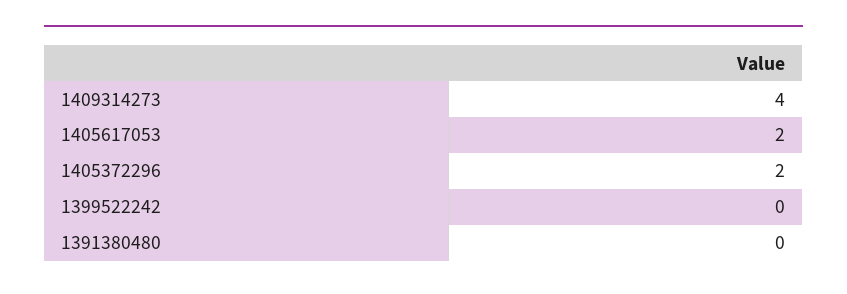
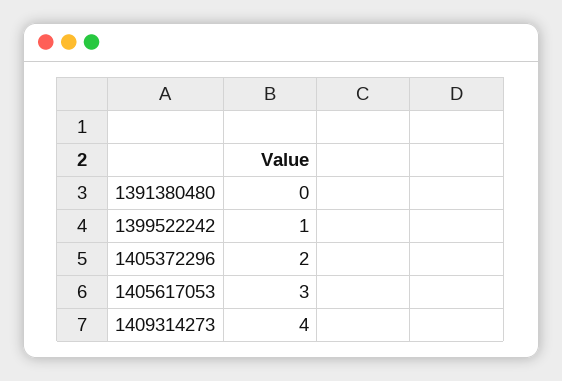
  {
    "1409314273": 4,
-   "1405617053": 2,
+   "1405617053": 3,
    "1405372296": 2,
-   "1399522242": 0,
+   "1399522242": 1,
    "1391380480": 0
  }

